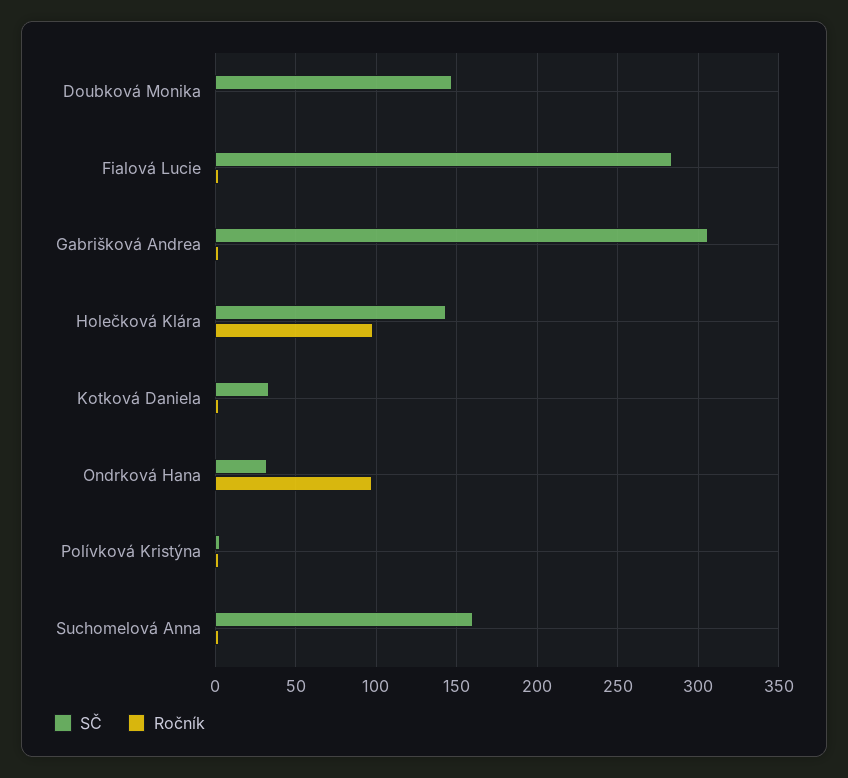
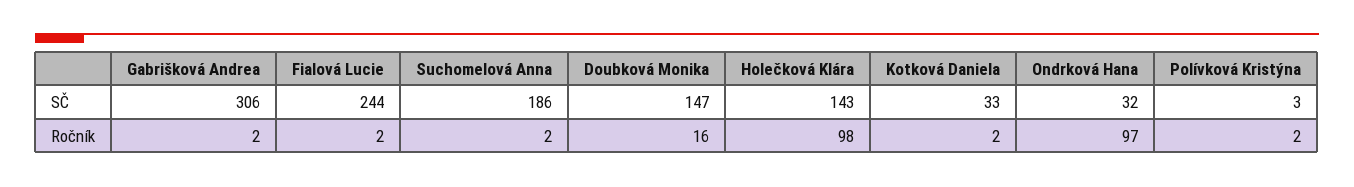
  {
    "SČ": {
      "Doubková Monika": 147,
-     "Fialová Lucie": 285,
+     "Fialová Lucie": 244,
      "Gabrišková Andrea": 306,
      "Holečková Klára": 143,
      "Kotková Daniela": 33,
      "Ondrková Hana": 32,
      "Polívková Kristýna": 3,
-     "Suchomelová Anna": 160
+     "Suchomelová Anna": 186
    },
    "Ročník": {
-     "Doubková Monika": 0,
+     "Doubková Monika": 16,
      "Fialová Lucie": 2,
      "Gabrišková Andrea": 2,
      "Holečková Klára": 98,
      "Kotková Daniela": 2,
      "Ondrková Hana": 97,
      "Polívková Kristýna": 2,
      "Suchomelová Anna": 2
    }
  }

